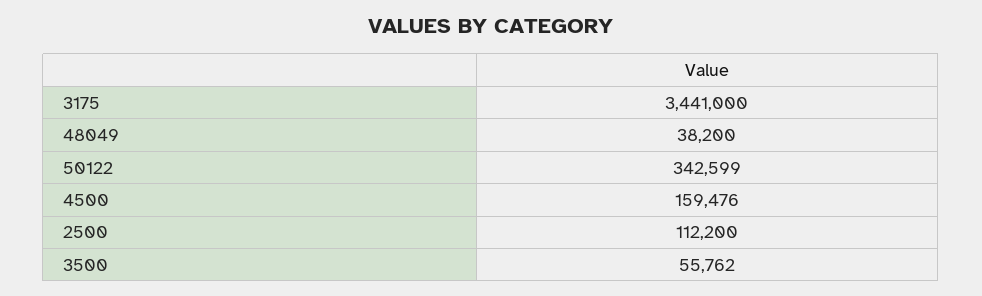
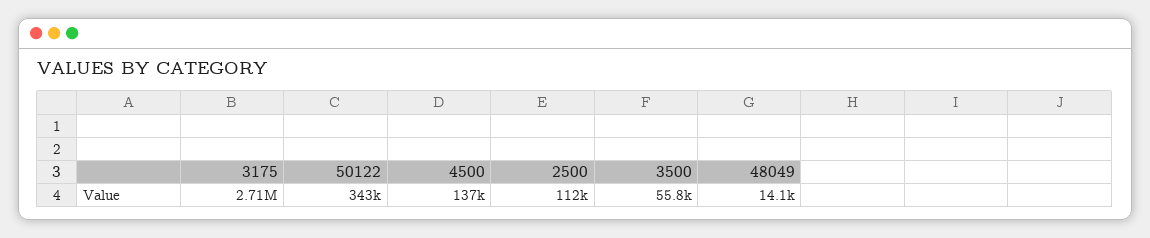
  {
-   "3175": 3441000,
+   "3175": 2710000,
-   "48049": 38200,
+   "48049": 14100,
    "50122": 342599,
-   "4500": 159476,
+   "4500": 137000,
    "2500": 112200,
    "3500": 55762
  }

